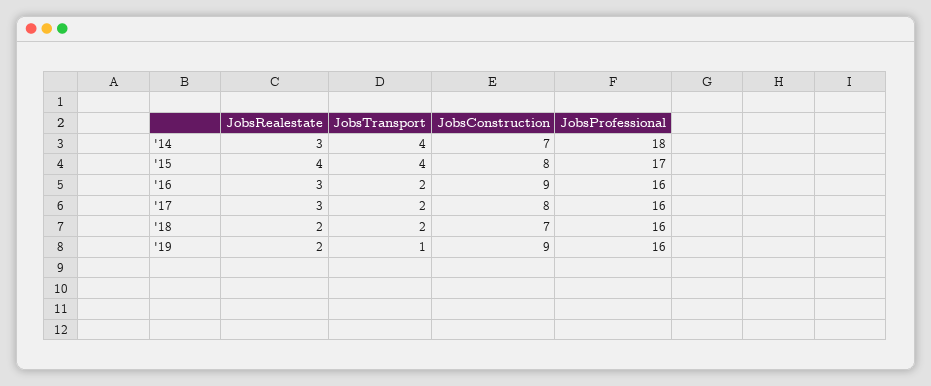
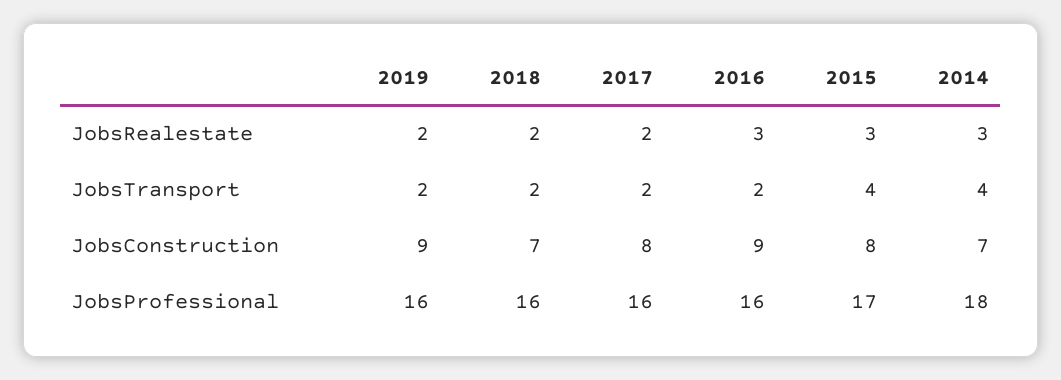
  {
    "JobsRealestate": {
      "'14": 3,
-     "'15": 4,
+     "'15": 3,
      "'16": 3,
-     "'17": 3,
+     "'17": 2,
      "'18": 2,
      "'19": 2
    },
    "JobsTransport": {
      "'14": 4,
      "'15": 4,
      "'16": 2,
      "'17": 2,
      "'18": 2,
-     "'19": 1
+     "'19": 2
    },
    "JobsConstruction": {
      "'14": 7,
      "'15": 8,
      "'16": 9,
      "'17": 8,
      "'18": 7,
      "'19": 9
    },
    "JobsProfessional": {
      "'14": 18,
      "'15": 17,
      "'16": 16,
      "'17": 16,
      "'18": 16,
      "'19": 16
    }
  }

